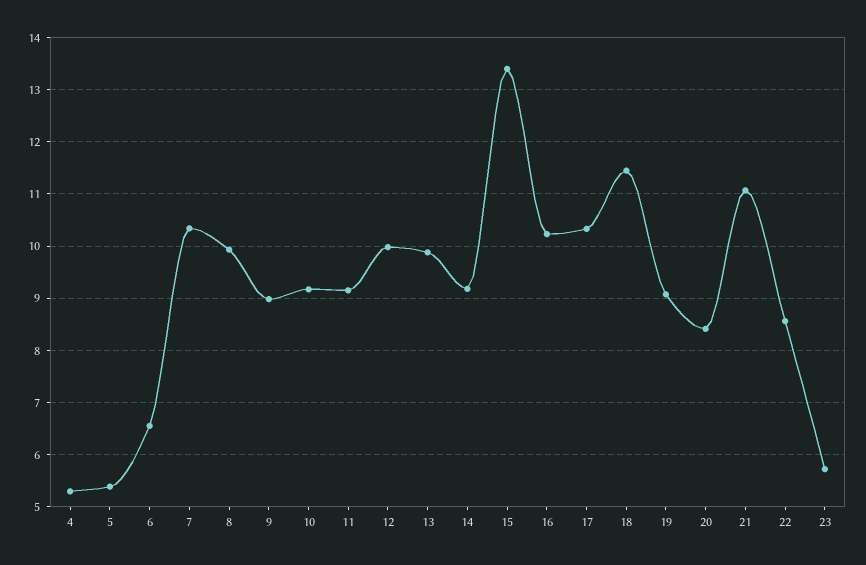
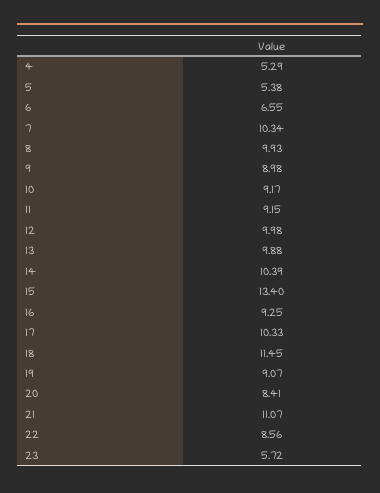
  {
    "4": 5.29,
    "5": 5.38,
    "6": 6.55,
    "7": 10.34,
    "8": 9.93,
    "9": 8.98,
    "10": 9.17,
    "11": 9.15,
    "12": 9.98,
    "13": 9.88,
-   "14": 9.2,
+   "14": 10.39,
    "15": 13.4,
-   "16": 10.2,
+   "16": 9.25,
    "17": 10.33,
    "18": 11.45,
    "19": 9.07,
    "20": 8.41,
    "21": 11.07,
    "22": 8.56,
    "23": 5.72
  }

